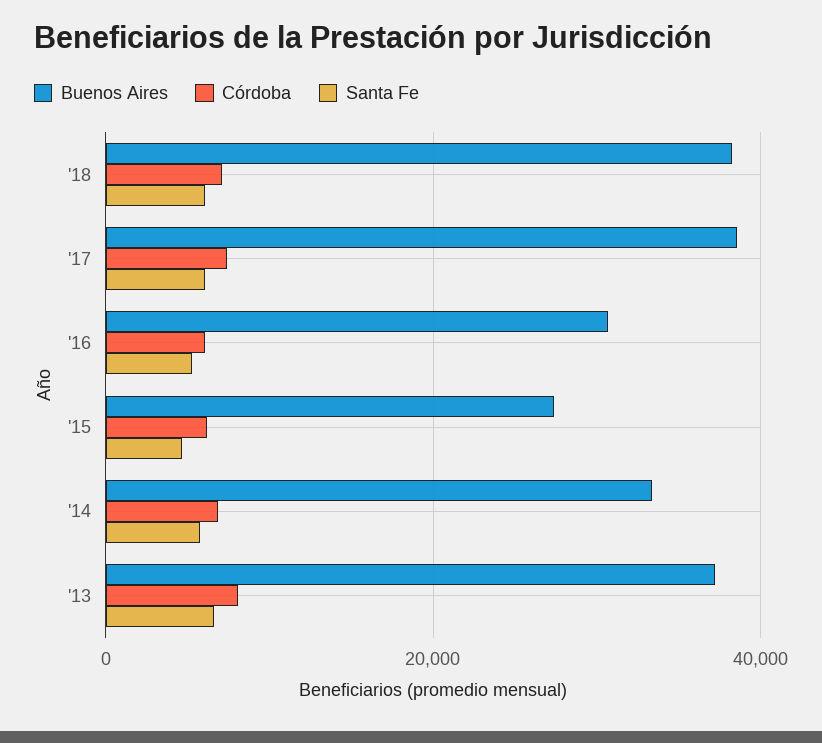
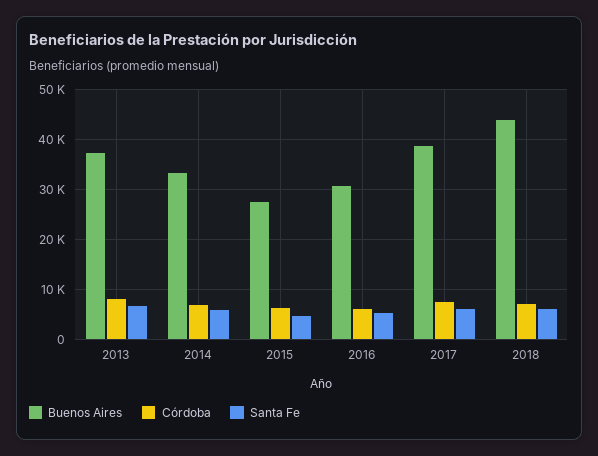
  {
    "Buenos Aires": {
-     "'18": 38000,
+     "'18": 44000,
      "'17": 38000,
      "'16": 30000,
      "'15": 28000,
      "'14": 34000,
      "'13": 38000
    },
    "Córdoba": {
      "'18": 8000,
      "'17": 8000,
      "'16": 6000,
      "'15": 6000,
      "'14": 6000,
      "'13": 8000
    },
    "Santa Fe": {
      "'18": 6000,
      "'17": 6000,
      "'16": 6000,
      "'15": 4000,
      "'14": 6000,
      "'13": 6000
    }
  }

